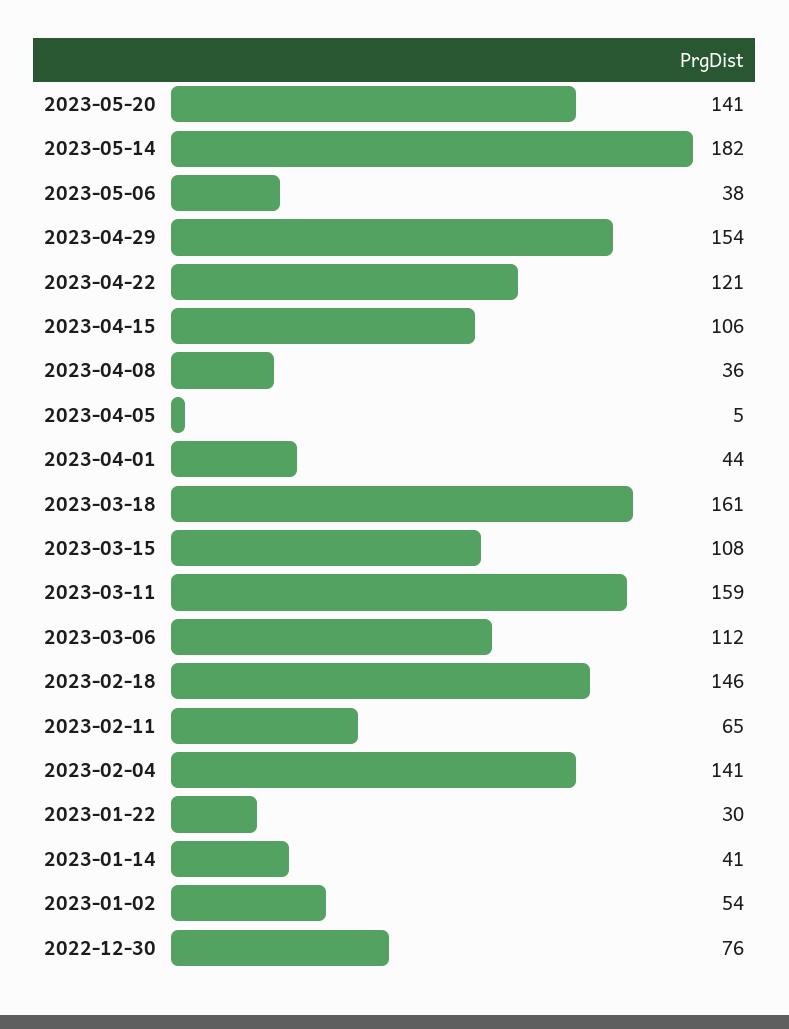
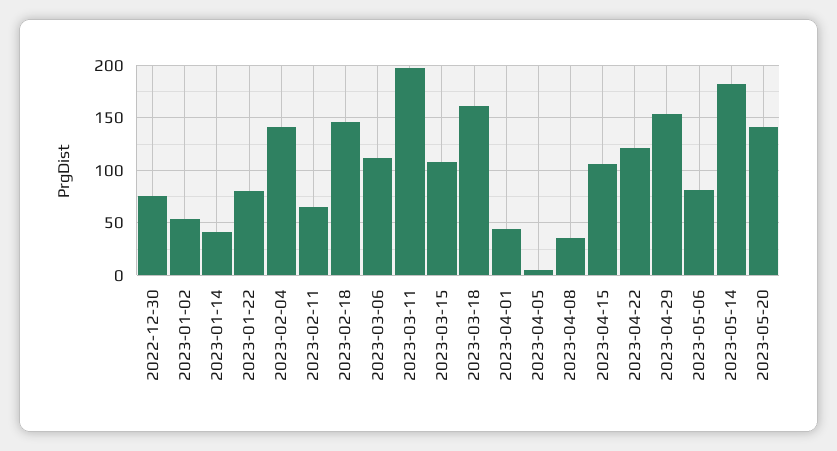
  {
    "2023-05-20": 141,
    "2023-05-14": 182,
-   "2023-05-06": 38,
+   "2023-05-06": 80,
    "2023-04-29": 154,
    "2023-04-22": 121,
    "2023-04-15": 106,
    "2023-04-08": 36,
    "2023-04-05": 5,
    "2023-04-01": 44,
    "2023-03-18": 161,
    "2023-03-15": 108,
-   "2023-03-11": 159,
+   "2023-03-11": 200,
    "2023-03-06": 112,
    "2023-02-18": 146,
    "2023-02-11": 65,
    "2023-02-04": 141,
-   "2023-01-22": 30,
+   "2023-01-22": 80,
    "2023-01-14": 41,
    "2023-01-02": 54,
    "2022-12-30": 76
  }

